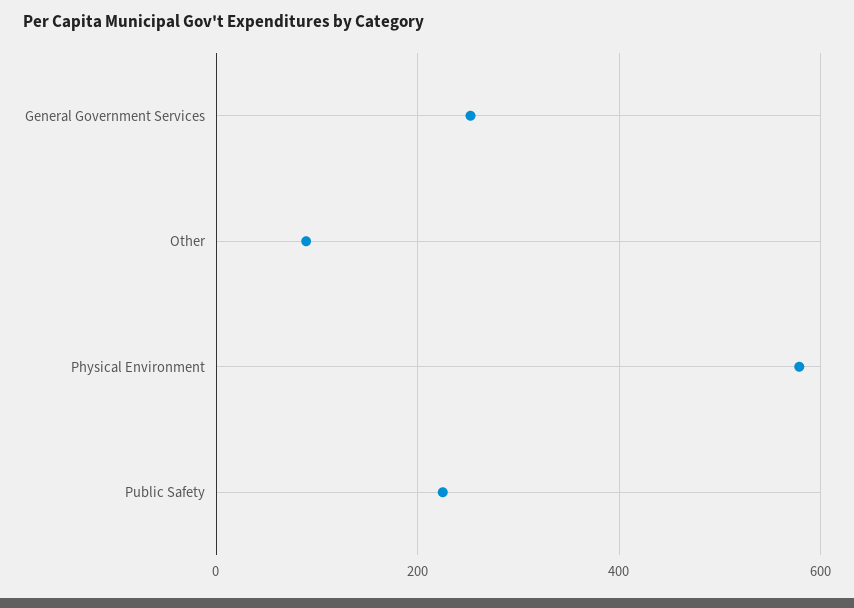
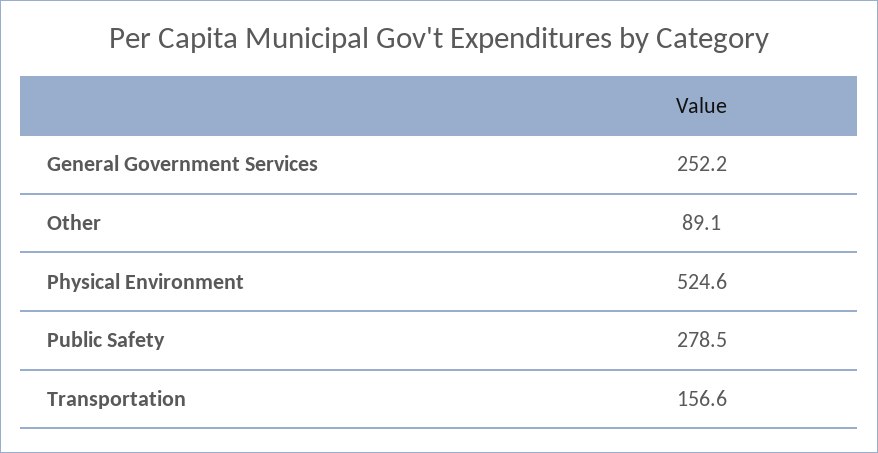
  {
    "General Government Services": 252.2,
    "Other": 89.1,
-   "Physical Environment": 580,
+   "Physical Environment": 524.6,
-   "Public Safety": 220
+   "Public Safety": 278.5,
+   "Transportation": 156.6
  }

